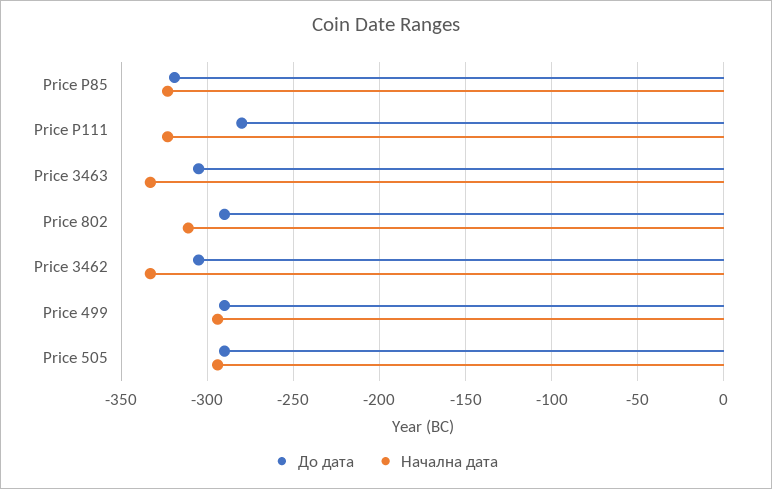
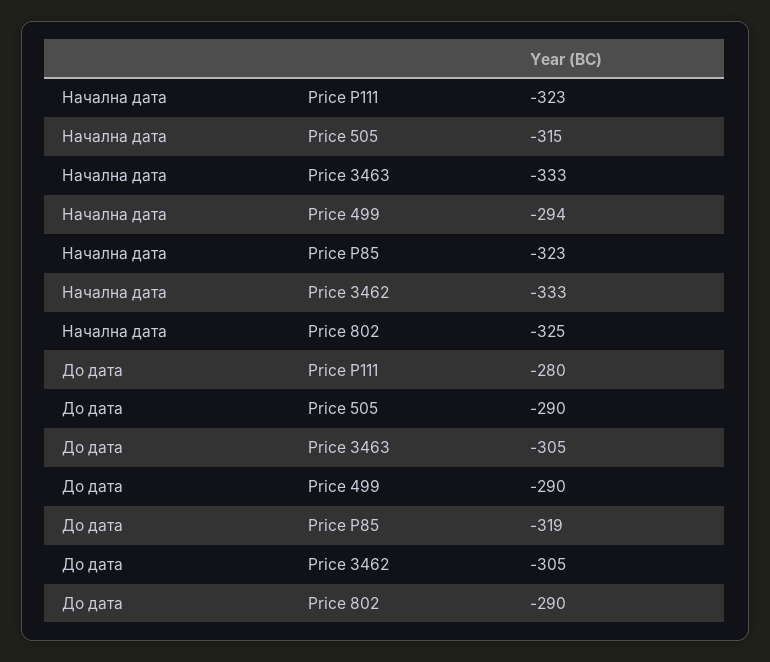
  {
    "До дата": {
      "Price P85": -319,
      "Price P111": -280,
      "Price 3463": -305,
      "Price 802": -290,
      "Price 3462": -305,
      "Price 499": -290,
      "Price 505": -290
    },
    "Начална дата": {
      "Price P85": -323,
      "Price P111": -323,
      "Price 3463": -333,
-     "Price 802": -310,
+     "Price 802": -325,
      "Price 3462": -333,
      "Price 499": -294,
-     "Price 505": -295
+     "Price 505": -315
    }
  }

